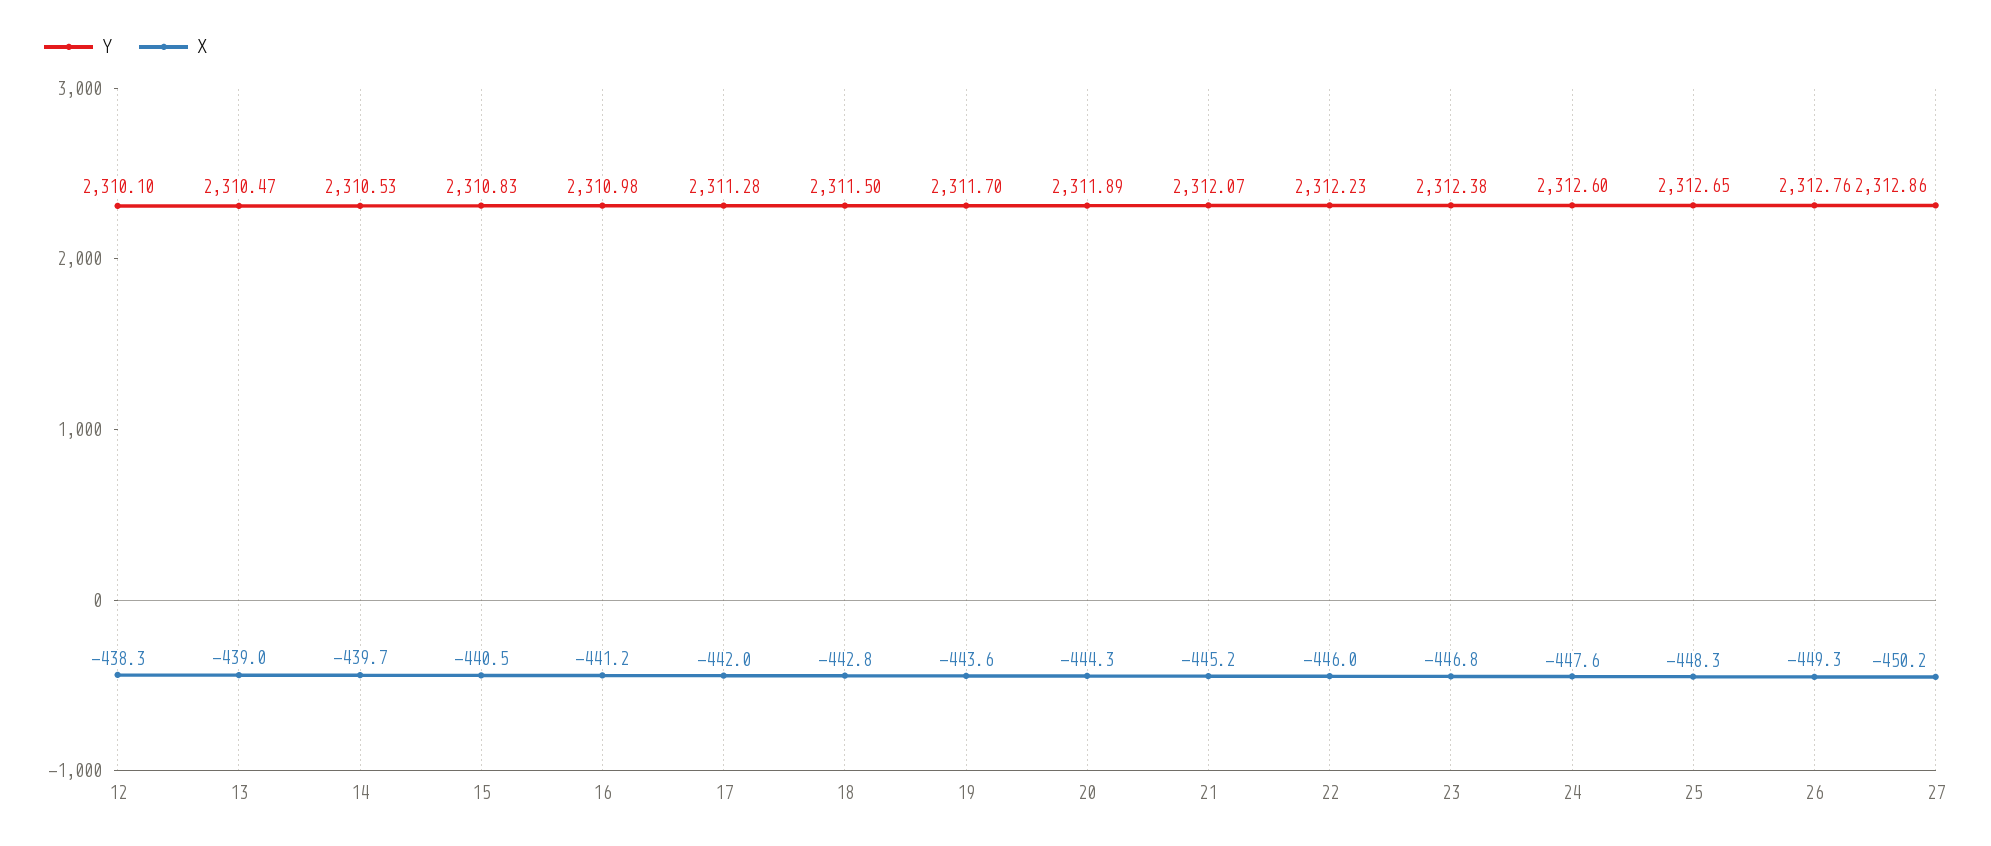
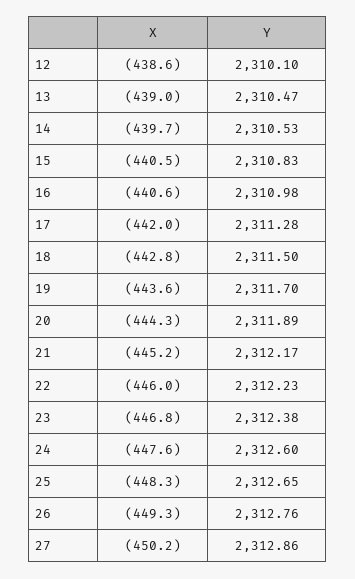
  {
    "Y": {
      "12": 2310.1,
      "13": 2310.47,
      "14": 2310.53,
      "15": 2310.83,
      "16": 2310.98,
      "17": 2311.28,
      "18": 2311.5,
      "19": 2311.7,
      "20": 2311.89,
-     "21": 2312.07,
+     "21": 2312.17,
      "22": 2312.23,
      "23": 2312.38,
      "24": 2312.6,
      "25": 2312.65,
      "26": 2312.76,
      "27": 2312.86
    },
    "X": {
-     "12": -438.3,
+     "12": -438.6,
      "13": -439,
      "14": -439.7,
      "15": -440.5,
-     "16": -441.2,
+     "16": -440.6,
      "17": -442,
      "18": -442.8,
      "19": -443.6,
      "20": -444.3,
      "21": -445.2,
      "22": -446,
      "23": -446.8,
      "24": -447.6,
      "25": -448.3,
      "26": -449.3,
      "27": -450.2
    }
  }

